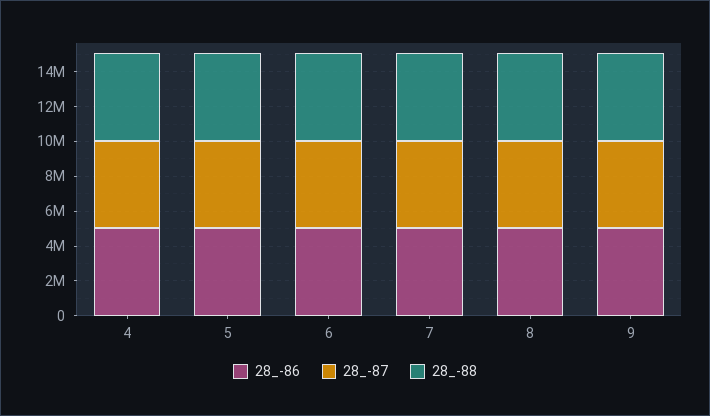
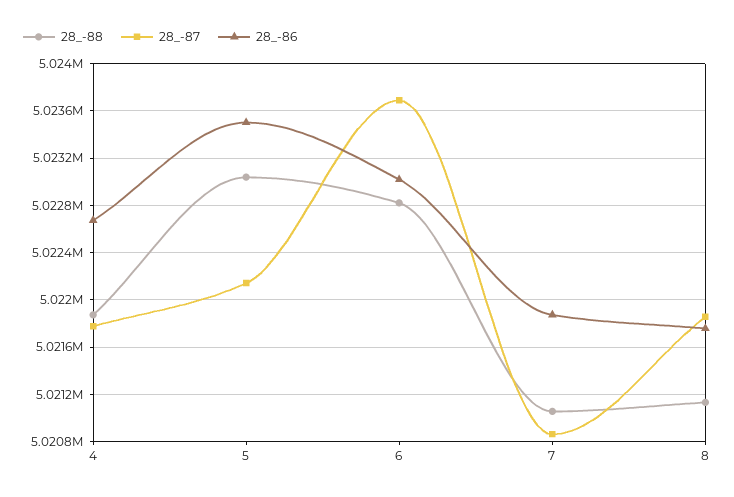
  {
    "28_-86": {
      "4": 5022700,
      "5": 5023500,
      "6": 5023000,
      "7": 5021900,
-     "8": 5021800,
+     "8": 5021800
-     "9": 5000000
    },
    "28_-87": {
      "4": 5021800,
      "5": 5022100,
      "6": 5023700,
      "7": 5020900,
-     "8": 5021900,
+     "8": 5021900
-     "9": 5000000
    },
    "28_-88": {
      "4": 5021900,
      "5": 5023000,
      "6": 5022800,
      "7": 5021100,
-     "8": 5021100,
+     "8": 5021100
-     "9": 5000000
    }
  }

